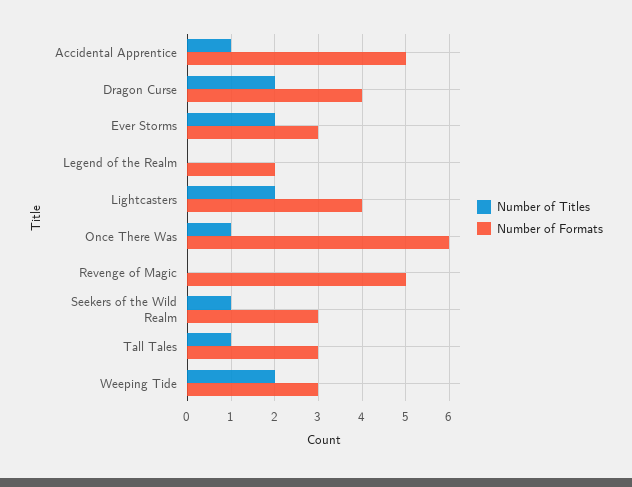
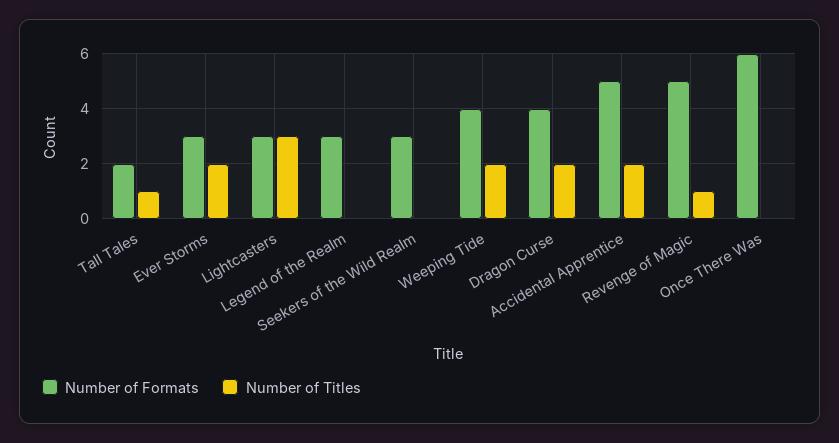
  {
    "Number of Titles": {
-     "Accidental Apprentice": 1,
+     "Accidental Apprentice": 2,
      "Dragon Curse": 2,
      "Ever Storms": 2,
      "Legend of the Realm": 0,
-     "Lightcasters": 2,
+     "Lightcasters": 3,
-     "Once There Was": 1,
+     "Once There Was": 0,
-     "Revenge of Magic": 0,
+     "Revenge of Magic": 1,
-     "Seekers of the Wild Realm": 1,
+     "Seekers of the Wild Realm": 0,
      "Tall Tales": 1,
      "Weeping Tide": 2
    },
    "Number of Formats": {
      "Accidental Apprentice": 5,
      "Dragon Curse": 4,
      "Ever Storms": 3,
-     "Legend of the Realm": 2,
+     "Legend of the Realm": 3,
-     "Lightcasters": 4,
+     "Lightcasters": 3,
      "Once There Was": 6,
      "Revenge of Magic": 5,
      "Seekers of the Wild Realm": 3,
-     "Tall Tales": 3,
+     "Tall Tales": 2,
-     "Weeping Tide": 3
+     "Weeping Tide": 4
    }
  }

